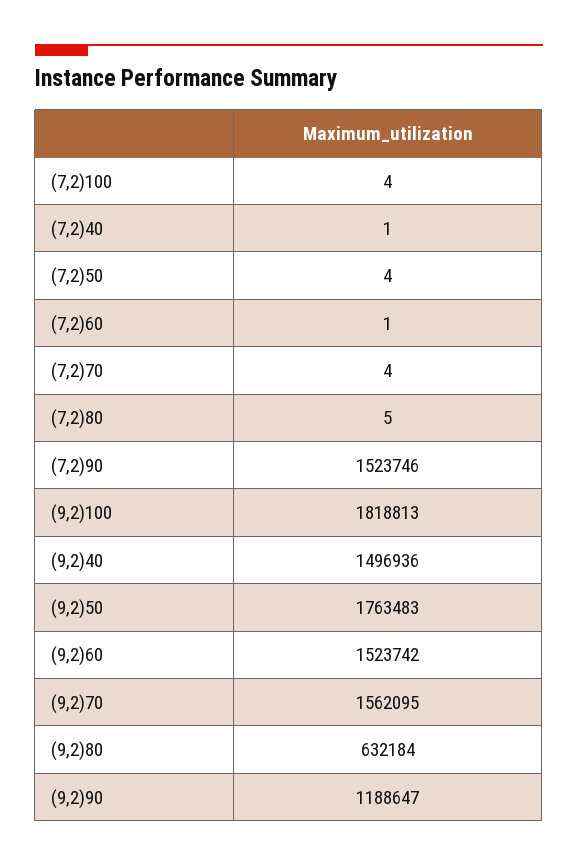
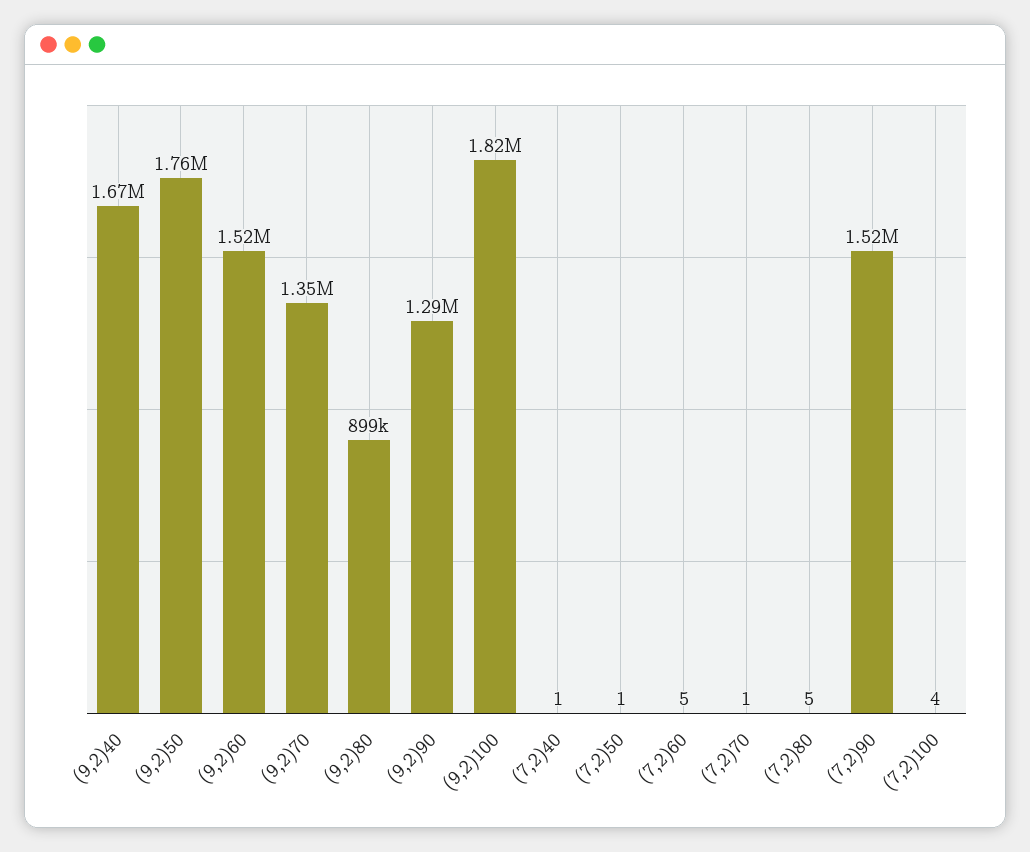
  {
    "(7,2)100": 4,
    "(7,2)40": 1,
-   "(7,2)50": 4,
+   "(7,2)50": 1,
-   "(7,2)60": 1,
+   "(7,2)60": 5,
-   "(7,2)70": 4,
+   "(7,2)70": 1,
    "(7,2)80": 5,
    "(7,2)90": 1523746,
    "(9,2)100": 1818813,
-   "(9,2)40": 1496936,
+   "(9,2)40": 1670000,
    "(9,2)50": 1763483,
    "(9,2)60": 1523742,
-   "(9,2)70": 1562095,
+   "(9,2)70": 1350000,
-   "(9,2)80": 632184,
+   "(9,2)80": 899000,
-   "(9,2)90": 1188647
+   "(9,2)90": 1290000
  }

